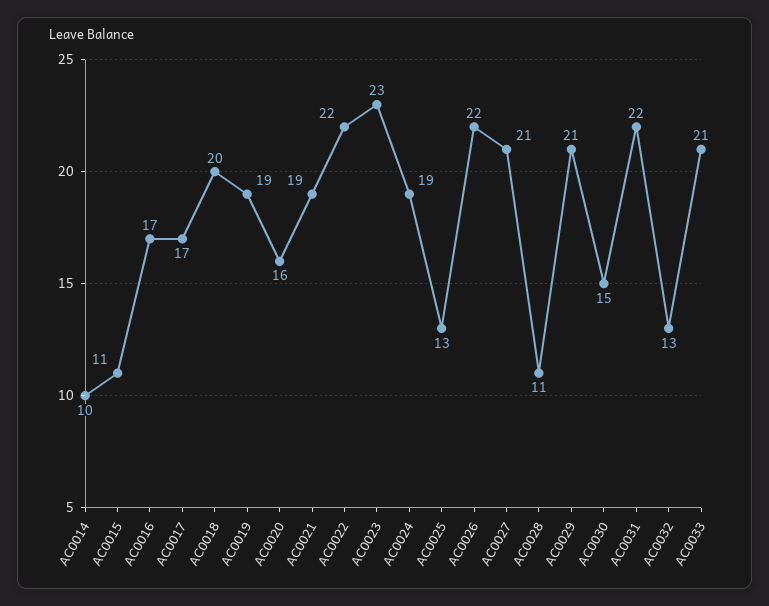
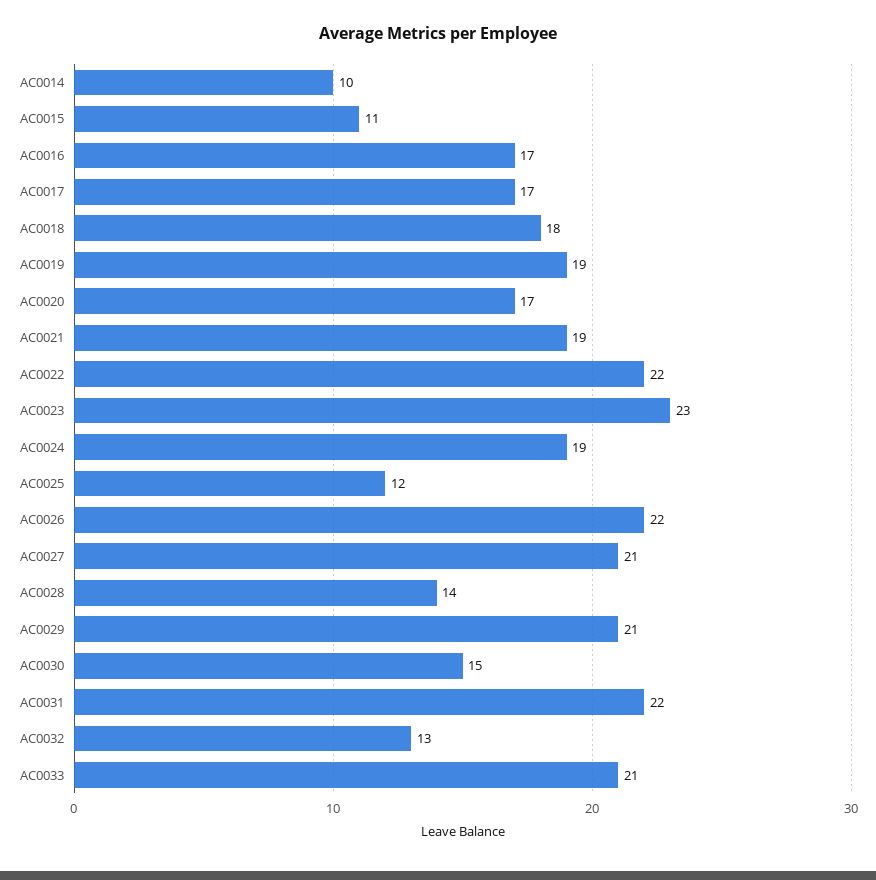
  {
    "AC0014": 10,
    "AC0015": 11,
    "AC0016": 17,
    "AC0017": 17,
-   "AC0018": 20,
+   "AC0018": 18,
    "AC0019": 19,
-   "AC0020": 16,
+   "AC0020": 17,
    "AC0021": 19,
    "AC0022": 22,
    "AC0023": 23,
    "AC0024": 19,
-   "AC0025": 13,
+   "AC0025": 12,
    "AC0026": 22,
    "AC0027": 21,
-   "AC0028": 11,
+   "AC0028": 14,
    "AC0029": 21,
    "AC0030": 15,
    "AC0031": 22,
    "AC0032": 13,
    "AC0033": 21
  }

